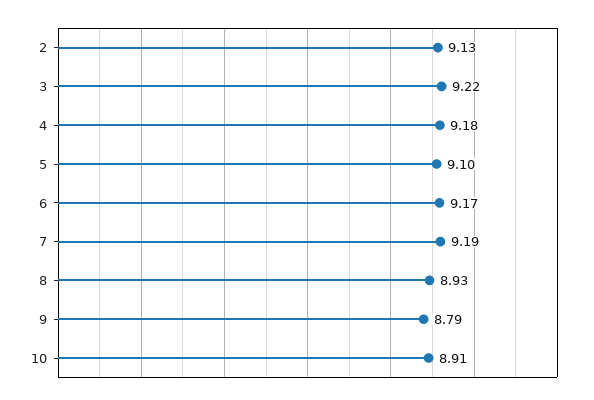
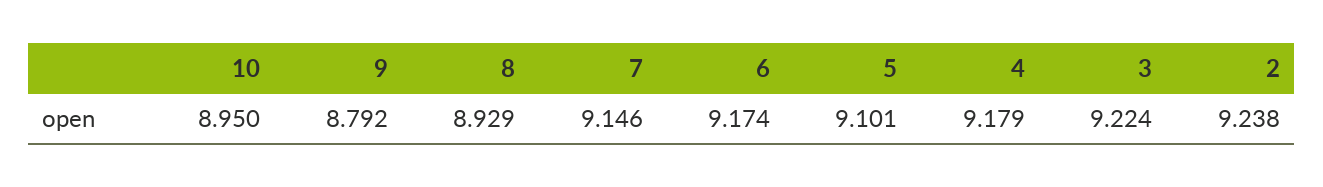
  {
-   "2": 9.13,
+   "2": 9.238,
    "3": 9.224,
    "4": 9.179,
    "5": 9.101,
    "6": 9.174,
-   "7": 9.19,
+   "7": 9.146,
    "8": 8.929,
    "9": 8.792,
-   "10": 8.91
+   "10": 8.95
  }

